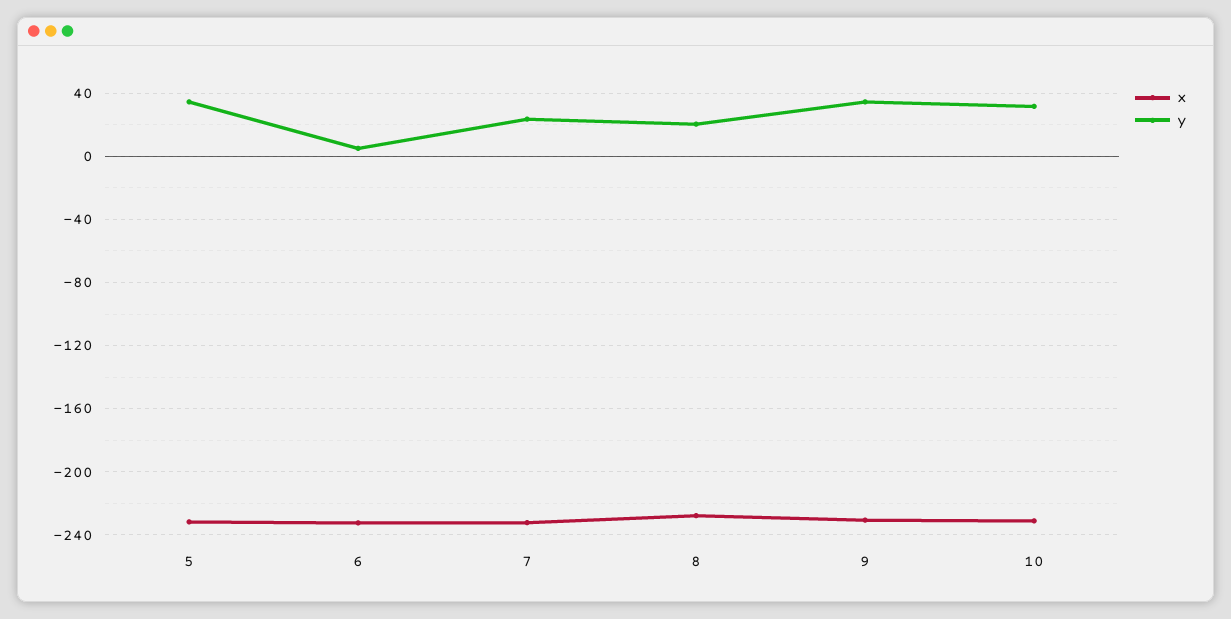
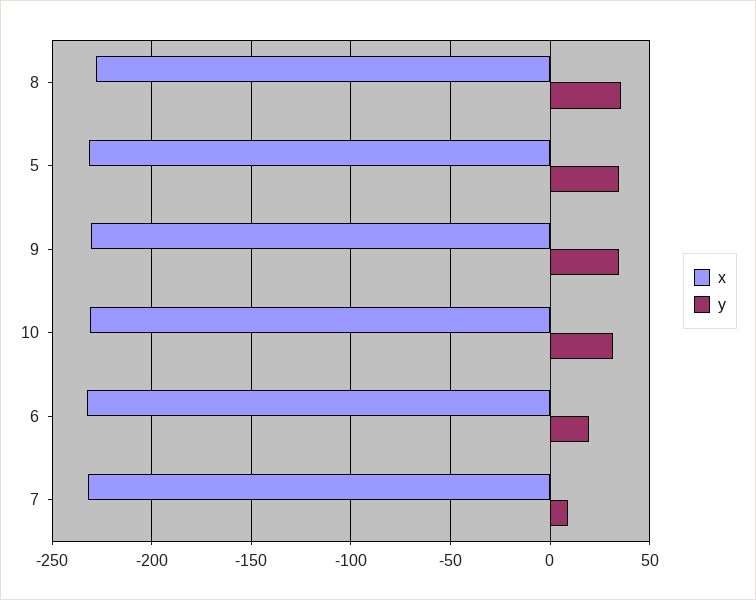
  {
    "x": {
      "5": -230,
      "6": -230,
      "7": -230,
      "8": -230,
      "9": -230,
      "10": -230
    },
    "y": {
      "5": 35,
-     "6": 5,
+     "6": 20,
-     "7": 25,
+     "7": 10,
-     "8": 20,
+     "8": 35,
      "9": 35,
      "10": 30
    }
  }

